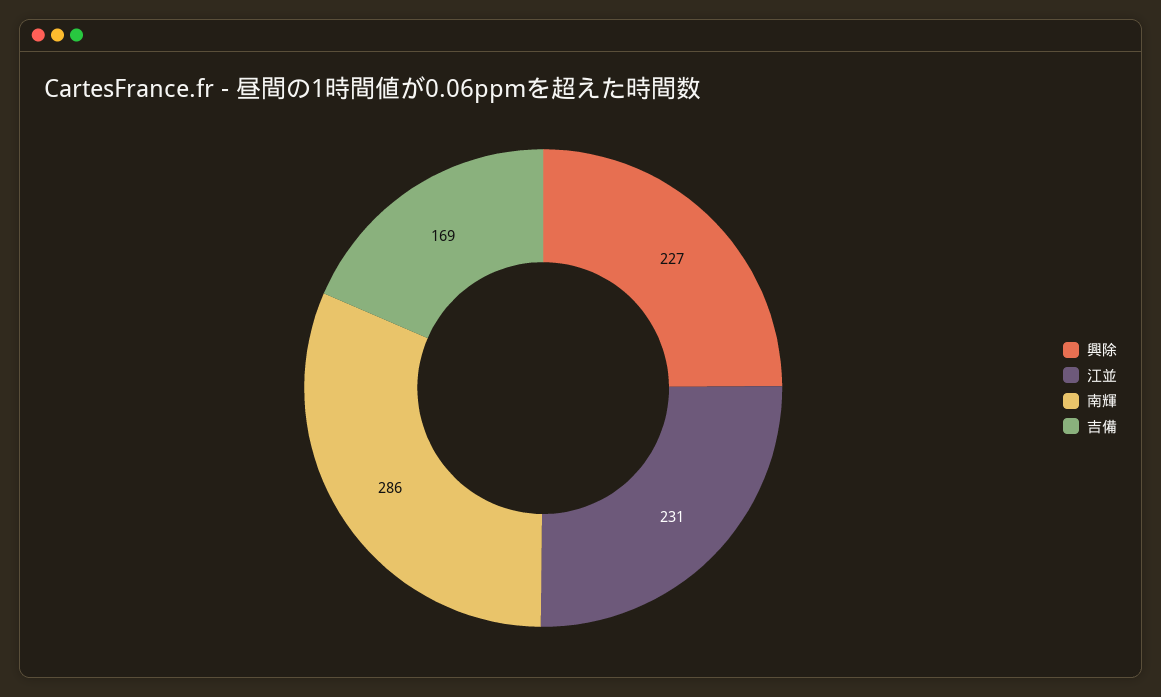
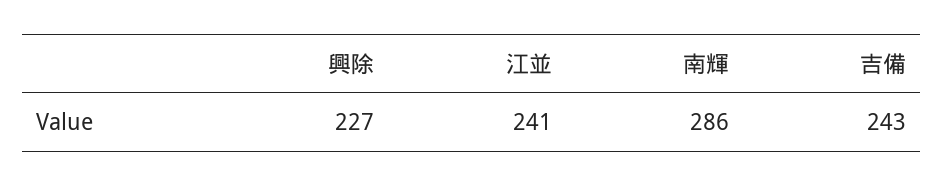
  {
    "興除": 227,
-   "江並": 231,
+   "江並": 241,
    "南輝": 286,
-   "吉備": 169
+   "吉備": 243
  }

